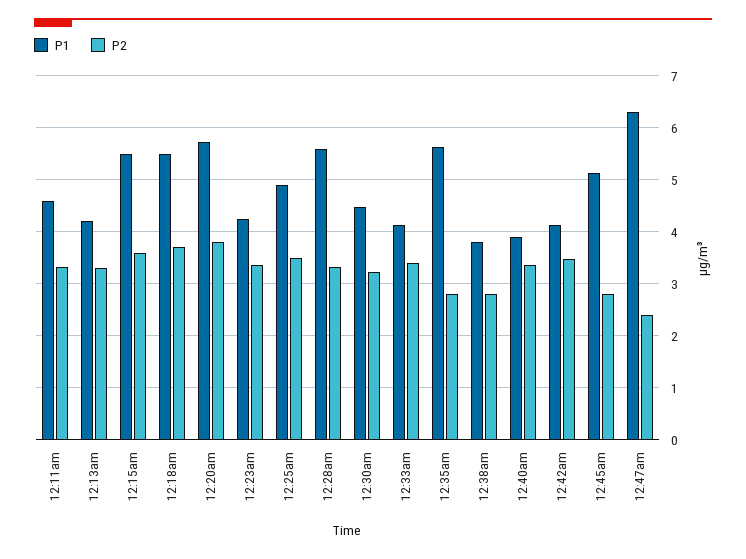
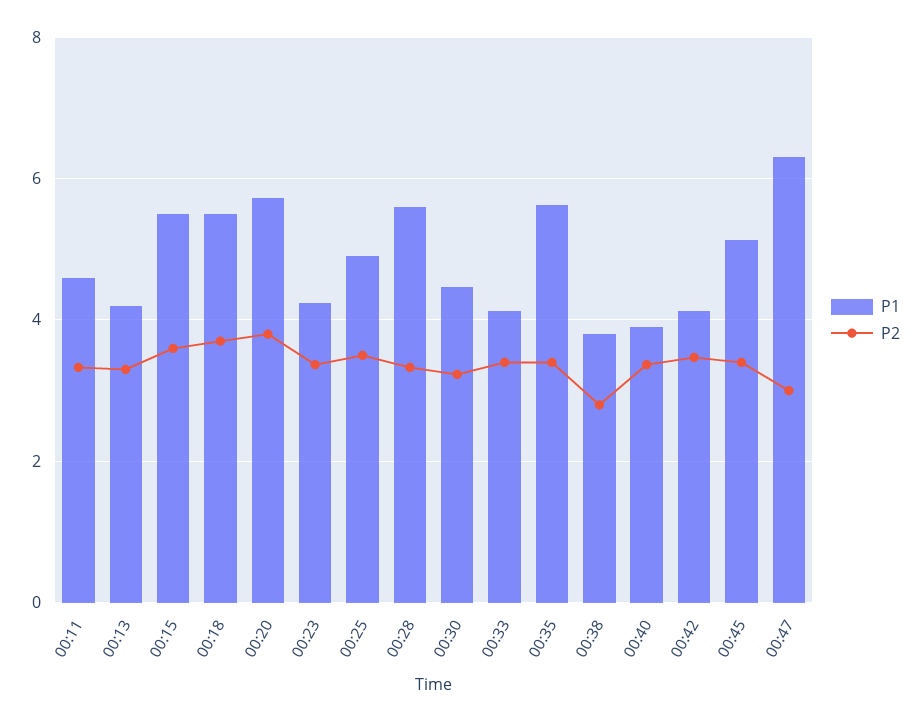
  {
    "P1": {
      "12:11am": 4.6,
      "12:13am": 4.2,
      "12:15am": 5.6,
      "12:18am": 5.6,
      "12:20am": 5.8,
      "12:23am": 4.2,
      "12:25am": 5,
      "12:28am": 5.6,
      "12:30am": 4.4,
      "12:33am": 4.2,
      "12:35am": 5.6,
      "12:38am": 3.8,
      "12:40am": 4,
      "12:42am": 4.2,
      "12:45am": 5.2,
      "12:47am": 6.4
    },
    "P2": {
      "12:11am": 3.4,
      "12:13am": 3.4,
      "12:15am": 3.6,
      "12:18am": 3.8,
      "12:20am": 3.8,
      "12:23am": 3.4,
      "12:25am": 3.6,
      "12:28am": 3.4,
      "12:30am": 3.2,
      "12:33am": 3.4,
-     "12:35am": 2.8,
+     "12:35am": 3.4,
      "12:38am": 2.8,
      "12:40am": 3.4,
      "12:42am": 3.4,
-     "12:45am": 2.8,
+     "12:45am": 3.4,
-     "12:47am": 2.4
+     "12:47am": 3
    }
  }

